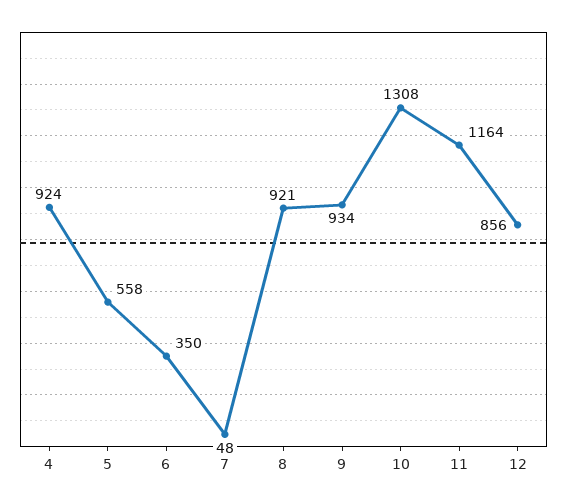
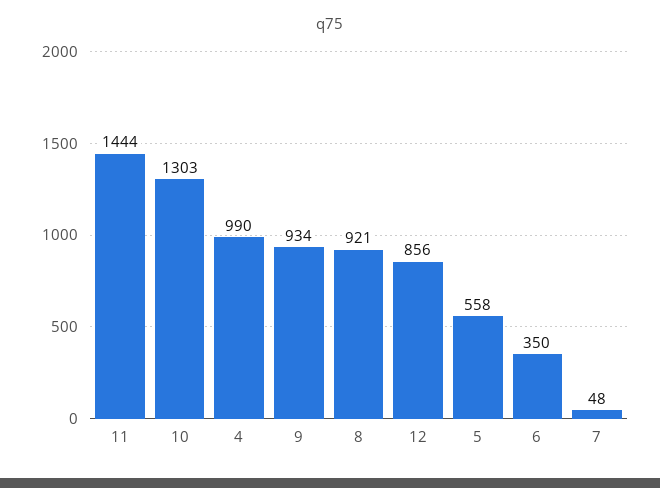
  {
-   "4": 924,
+   "4": 990,
    "5": 558,
    "6": 350,
    "7": 48,
    "8": 921,
    "9": 934,
-   "10": 1308,
+   "10": 1303,
-   "11": 1164,
+   "11": 1444,
    "12": 856
  }

